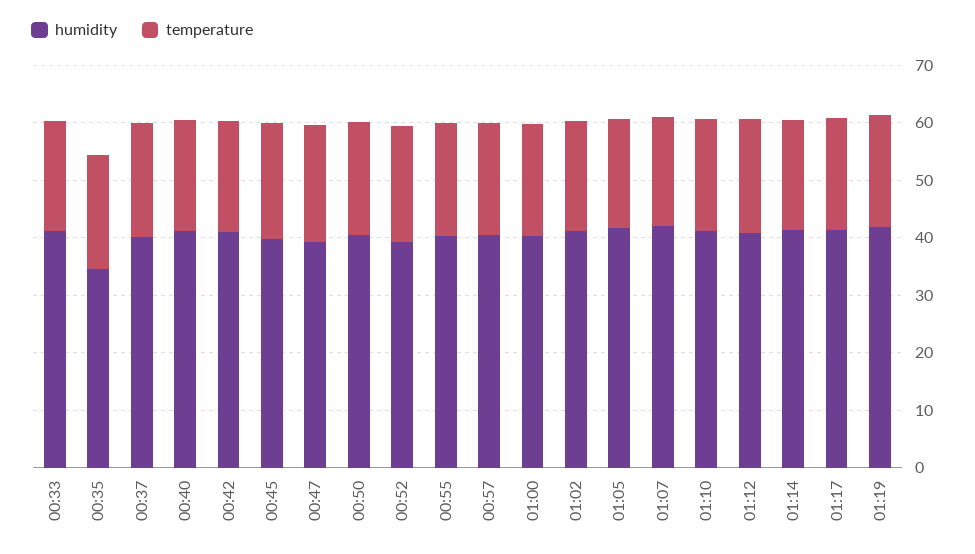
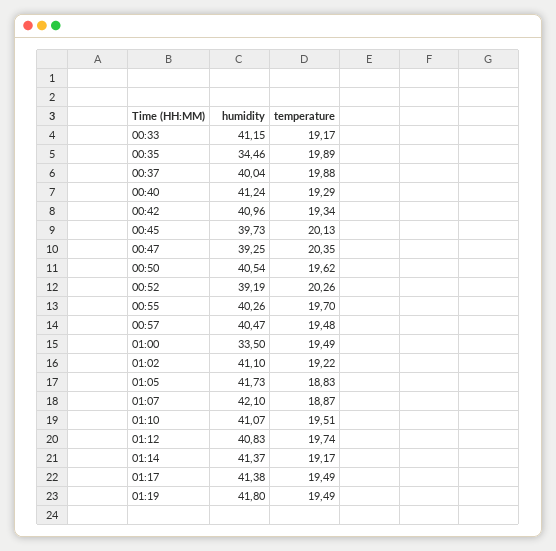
  {
    "humidity": {
      "00:33": 41.15,
      "00:35": 34.46,
      "00:37": 40.04,
      "00:40": 41.24,
      "00:42": 40.96,
      "00:45": 39.73,
      "00:47": 39.25,
      "00:50": 40.54,
      "00:52": 39.19,
      "00:55": 40.26,
      "00:57": 40.47,
-     "01:00": 40,
+     "01:00": 33.5,
      "01:02": 41.1,
      "01:05": 41.73,
      "01:07": 42.1,
      "01:10": 41.07,
      "01:12": 40.83,
      "01:14": 41.37,
      "01:17": 41.38,
      "01:19": 41.8
    },
    "temperature": {
      "00:33": 19.17,
      "00:35": 19.89,
      "00:37": 19.88,
      "00:40": 19.29,
      "00:42": 19.34,
      "00:45": 20.13,
      "00:47": 20.35,
      "00:50": 19.62,
      "00:52": 20.26,
      "00:55": 19.7,
      "00:57": 19.48,
      "01:00": 19.49,
      "01:02": 19.22,
      "01:05": 18.83,
      "01:07": 18.87,
      "01:10": 19.51,
      "01:12": 19.74,
      "01:14": 19.17,
      "01:17": 19.49,
      "01:19": 19.49
    }
  }

